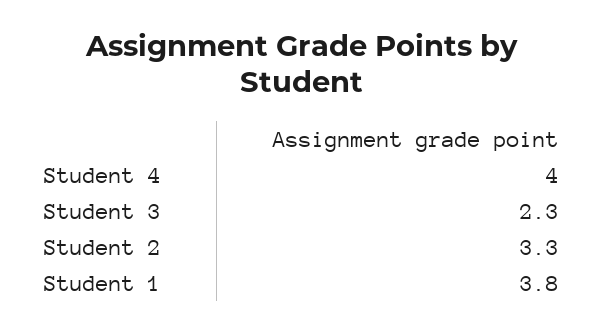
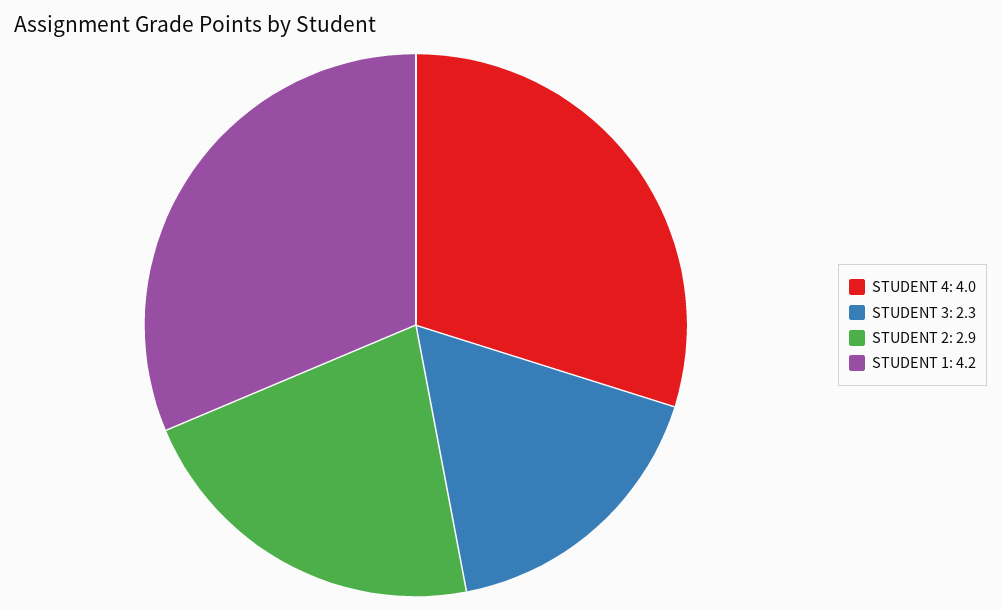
  {
    "Student 4": 4,
    "Student 3": 2.3,
-   "Student 2": 3.3,
+   "Student 2": 2.9,
-   "Student 1": 3.8
+   "Student 1": 4.2
  }

